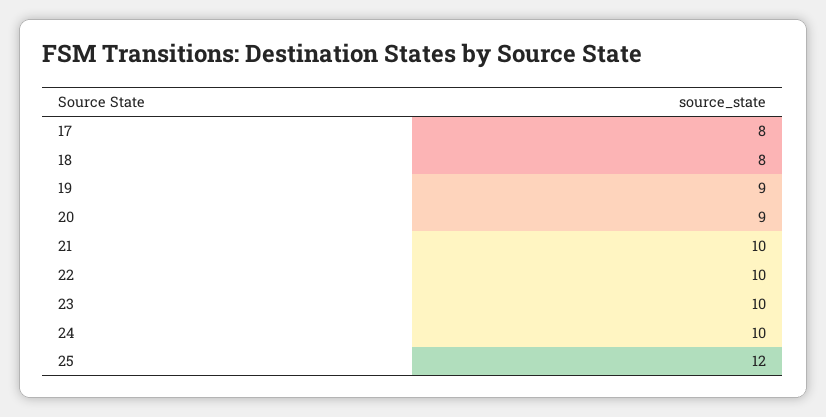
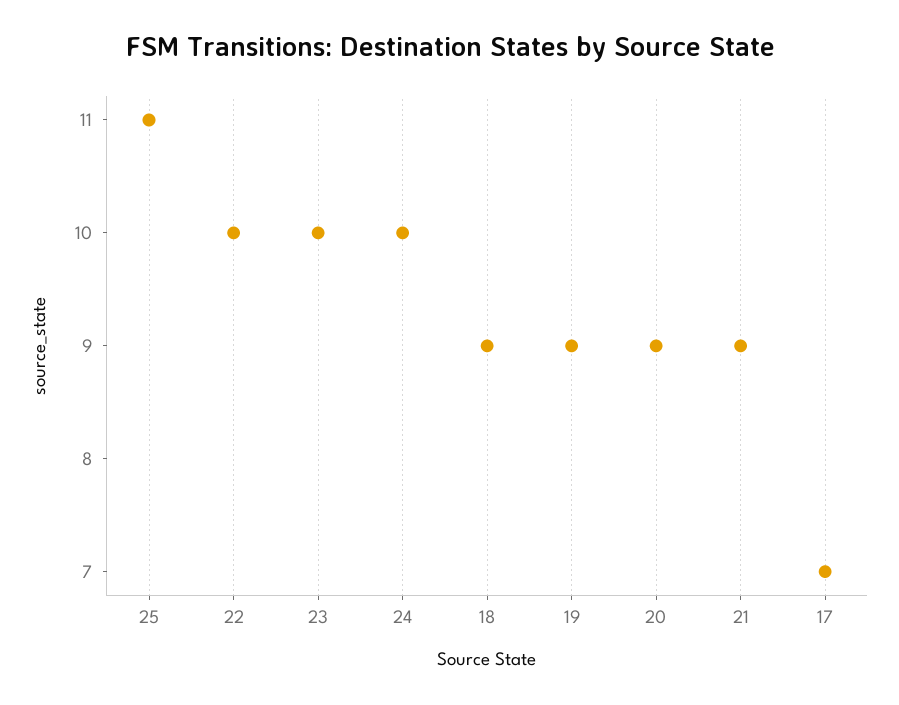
  {
-   "17": 8,
+   "17": 7,
-   "18": 8,
+   "18": 9,
    "19": 9,
    "20": 9,
-   "21": 10,
+   "21": 9,
    "22": 10,
    "23": 10,
    "24": 10,
-   "25": 12
+   "25": 11
  }

